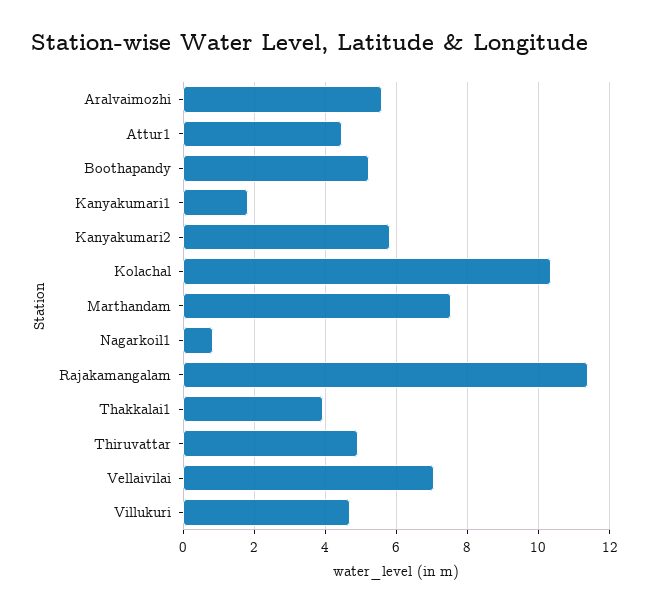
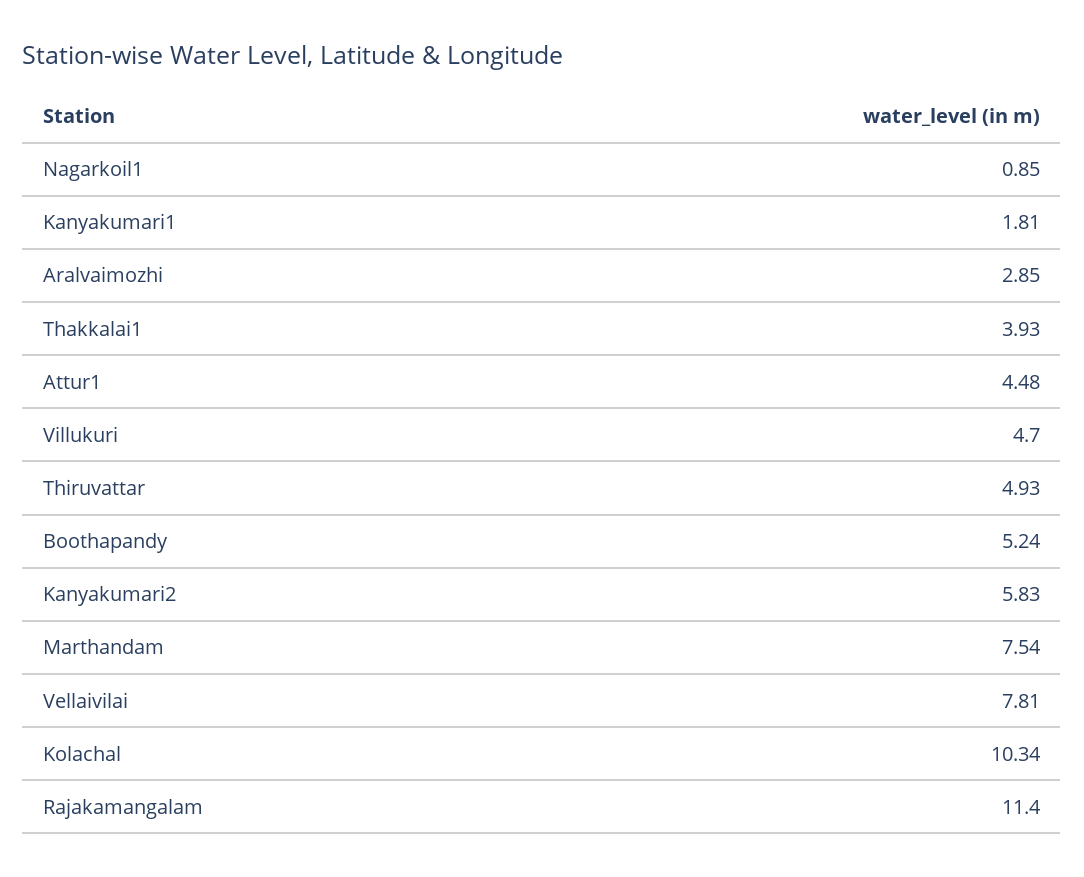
  {
-   "Aralvaimozhi": 5.6,
+   "Aralvaimozhi": 2.85,
    "Attur1": 4.48,
    "Boothapandy": 5.24,
    "Kanyakumari1": 1.81,
    "Kanyakumari2": 5.83,
    "Kolachal": 10.34,
    "Marthandam": 7.54,
    "Nagarkoil1": 0.85,
    "Rajakamangalam": 11.4,
    "Thakkalai1": 3.93,
    "Thiruvattar": 4.93,
-   "Vellaivilai": 7,
+   "Vellaivilai": 7.81,
    "Villukuri": 4.7
  }

